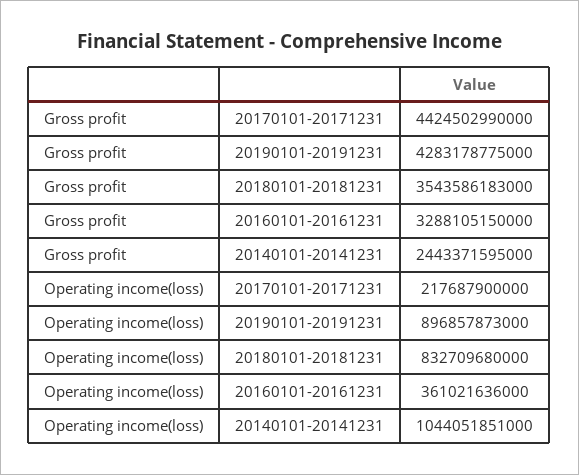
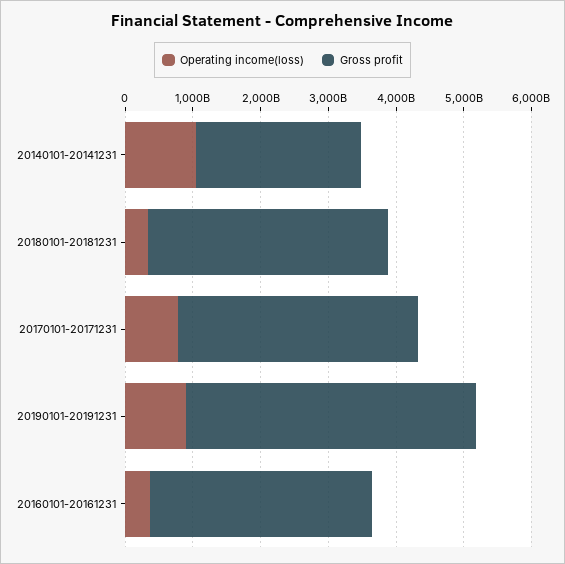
  {
    "Gross profit": {
-     "20170101-20171231": 4424502990000,
+     "20170101-20171231": 3600000000000,
      "20190101-20191231": 4283178775000,
      "20180101-20181231": 3543586183000,
      "20160101-20161231": 3288105150000,
      "20140101-20141231": 2443371595000
    },
    "Operating income(loss)": {
-     "20170101-20171231": 217687900000,
+     "20170101-20171231": 800000000000,
      "20190101-20191231": 896857873000,
-     "20180101-20181231": 832709680000,
+     "20180101-20181231": 400000000000,
      "20160101-20161231": 361021636000,
      "20140101-20141231": 1044051851000
    }
  }

